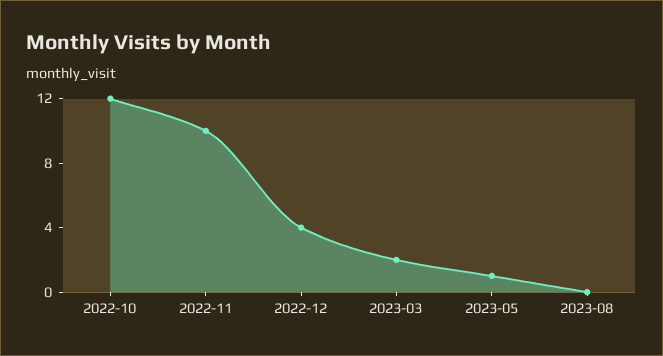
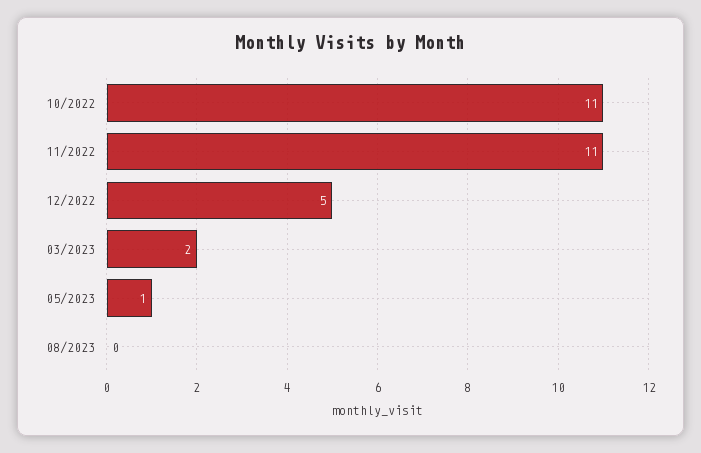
  {
-   "2022-10": 12,
+   "2022-10": 11,
-   "2022-11": 10,
+   "2022-11": 11,
-   "2022-12": 4,
+   "2022-12": 5,
    "2023-03": 2,
    "2023-05": 1,
    "2023-08": 0
  }

